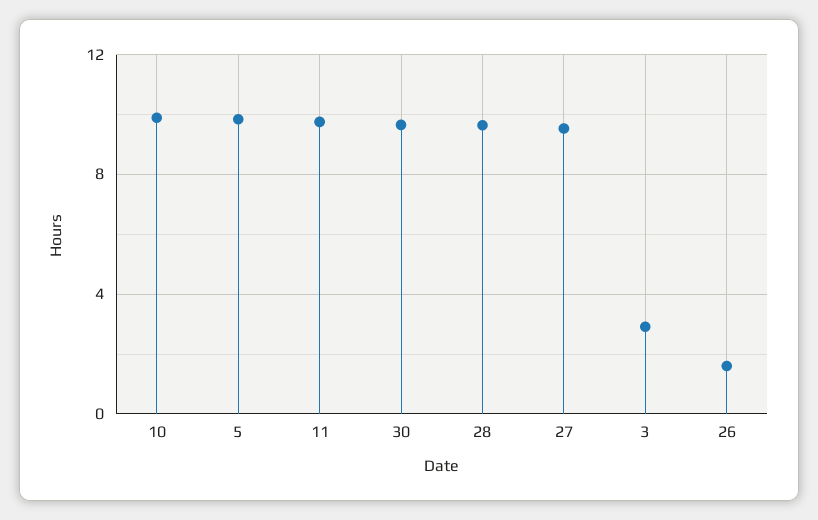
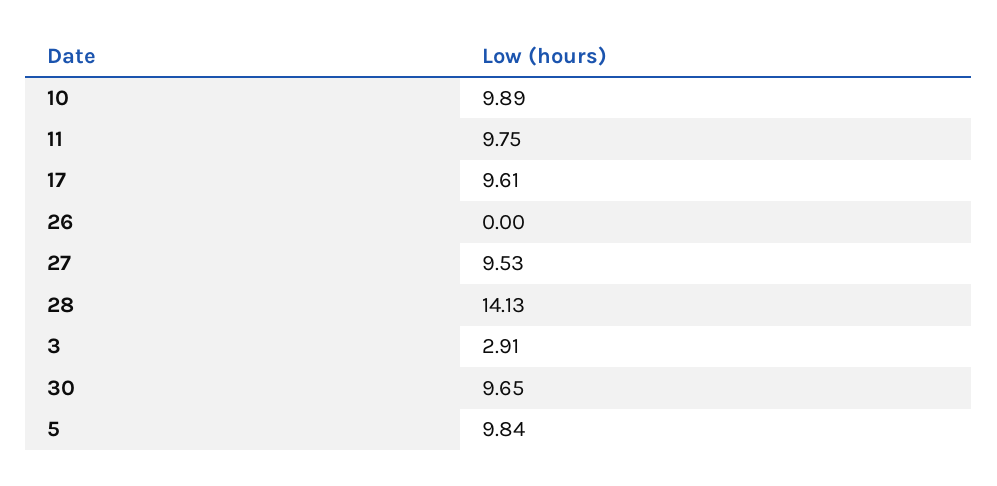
  {
    "10": 9.89,
    "5": 9.84,
    "11": 9.75,
    "30": 9.65,
-   "28": 9.5,
+   "28": 14.13,
    "27": 9.53,
    "3": 2.91,
-   "26": 1.5
+   "26": 0,
+   "17": 9.61
  }

